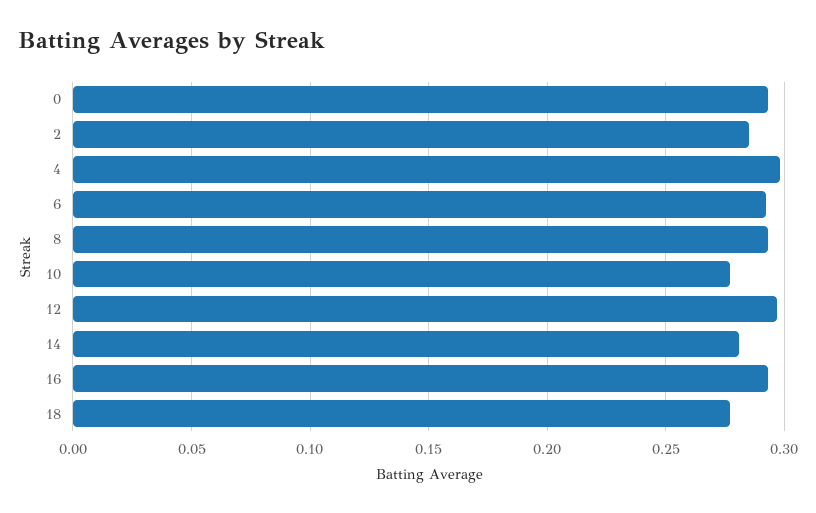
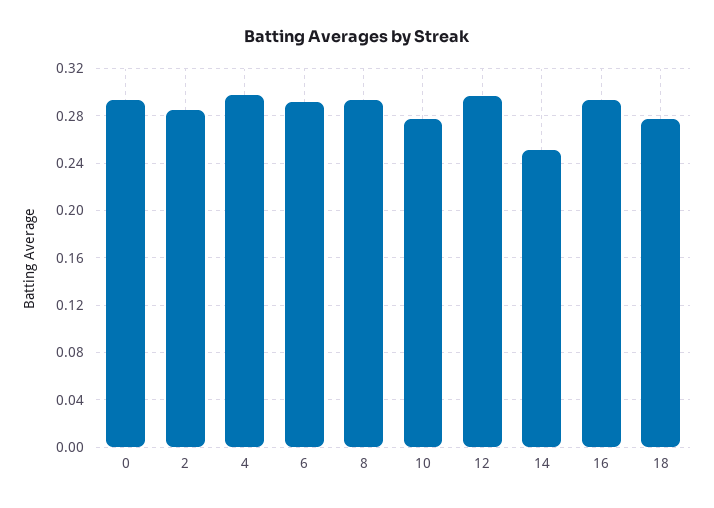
  {
    "0": 0.295,
    "2": 0.285,
    "4": 0.3,
    "6": 0.29,
    "8": 0.295,
    "10": 0.275,
    "12": 0.295,
-   "14": 0.28,
+   "14": 0.25,
    "16": 0.295,
    "18": 0.275
  }

